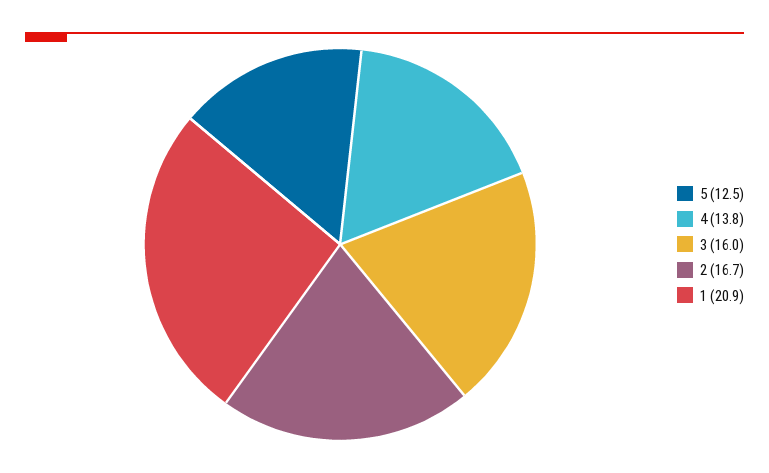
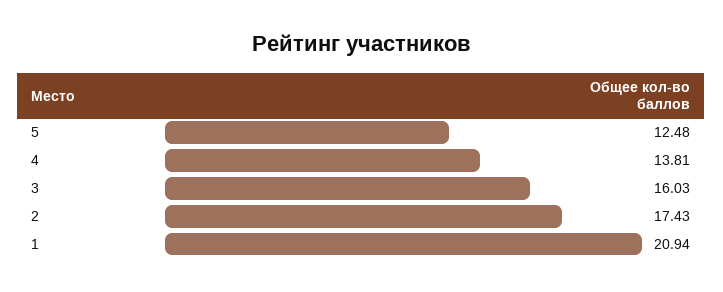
  {
    "5": 12.48,
    "4": 13.81,
    "3": 16.03,
-   "2": 16.7,
+   "2": 17.43,
    "1": 20.94
  }

